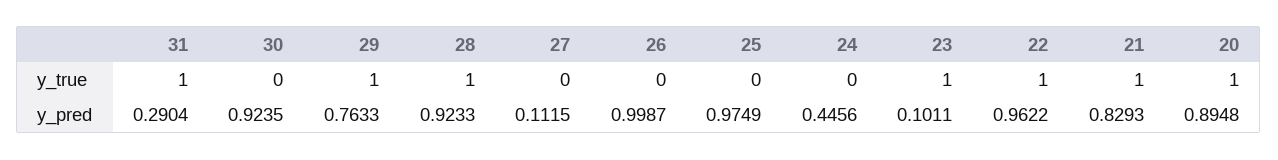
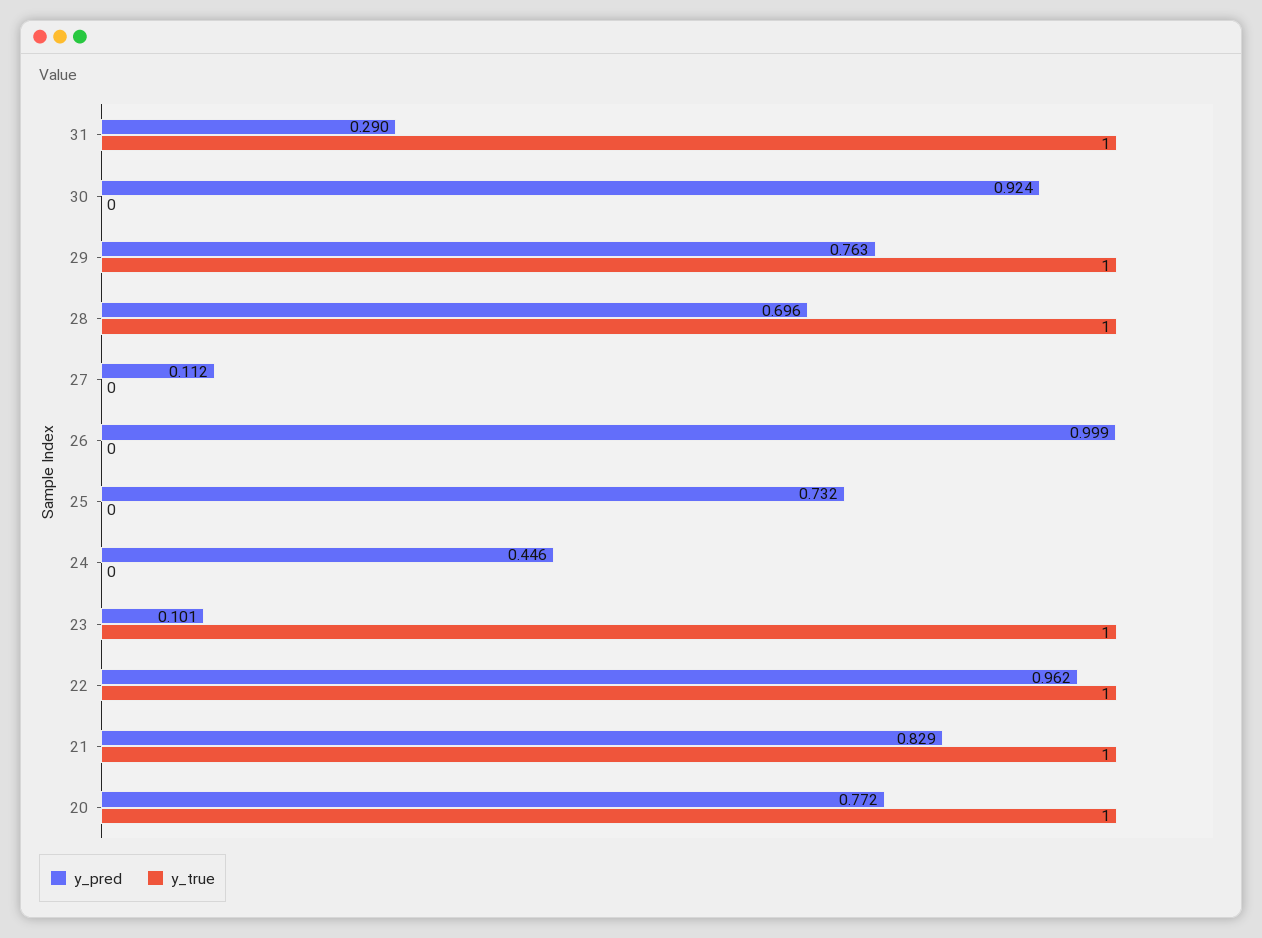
  {
    "y_true": {
      "31": 1,
      "30": 0,
      "29": 1,
      "28": 1,
      "27": 0,
      "26": 0,
      "25": 0,
      "24": 0,
      "23": 1,
      "22": 1,
      "21": 1,
      "20": 1
    },
    "y_pred": {
      "31": 0.2904,
      "30": 0.9235,
      "29": 0.7633,
-     "28": 0.9233,
+     "28": 0.696,
      "27": 0.1115,
      "26": 0.9987,
-     "25": 0.9749,
+     "25": 0.732,
      "24": 0.4456,
      "23": 0.1011,
      "22": 0.9622,
      "21": 0.8293,
-     "20": 0.8948
+     "20": 0.772
    }
  }

